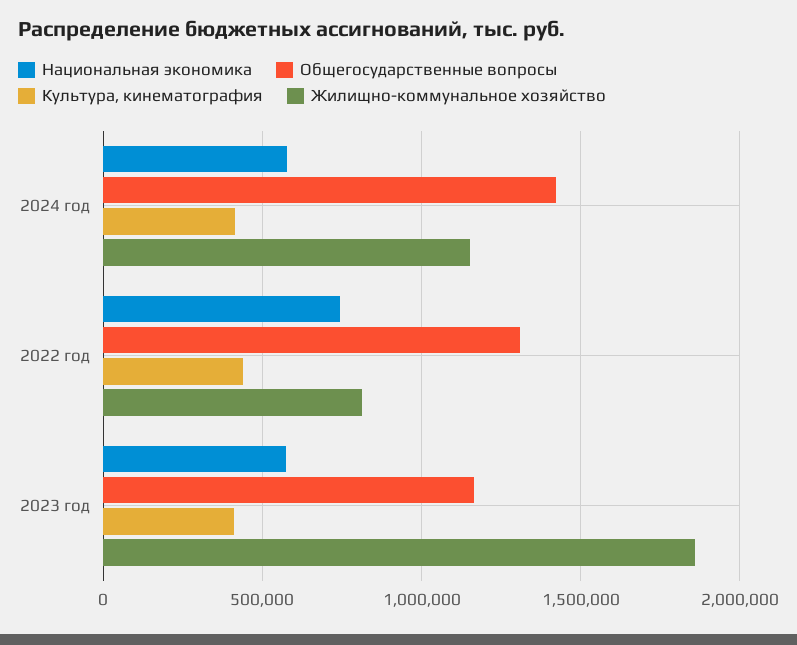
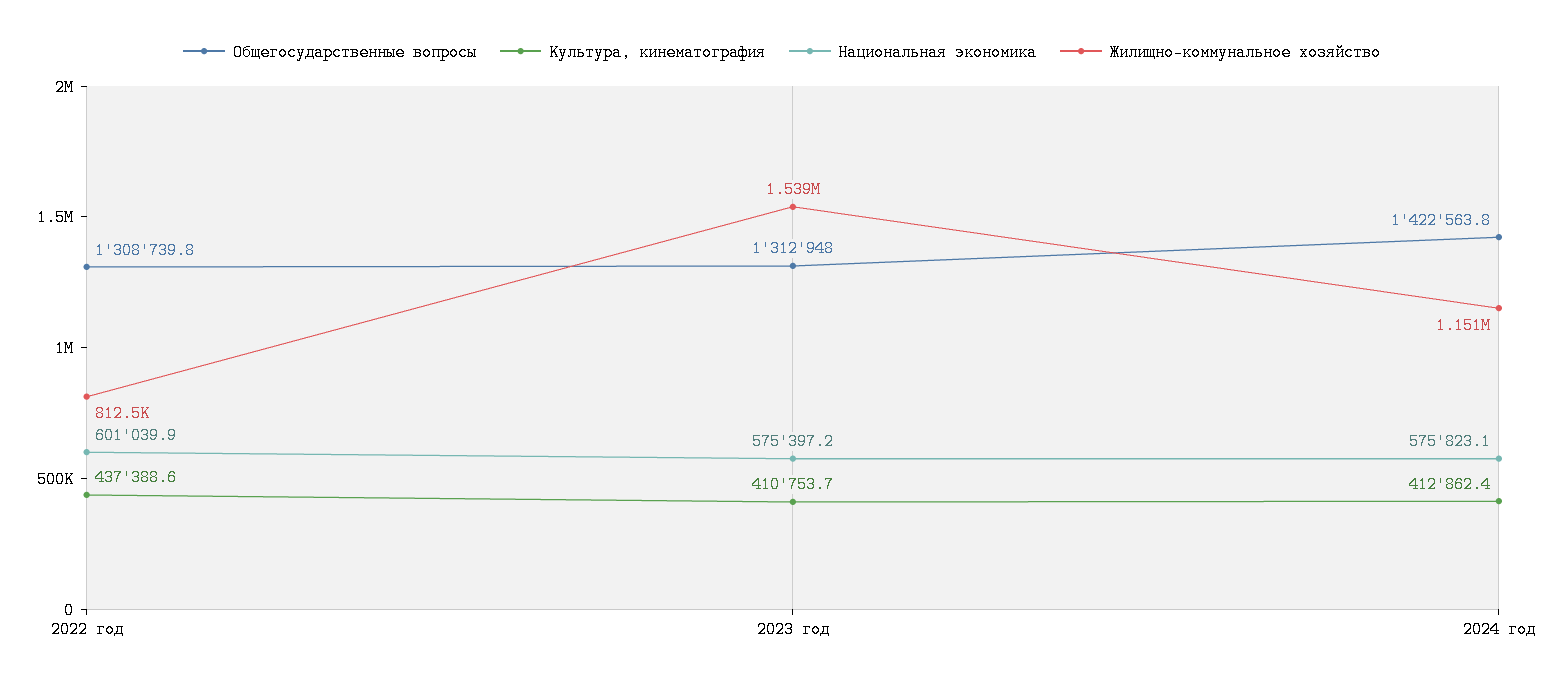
  {
    "Национальная экономика": {
      "2024 год": 575823.1,
-     "2022 год": 750000,
+     "2022 год": 601039.9,
      "2023 год": 575397.2
    },
    "Общегосударственные вопросы": {
      "2024 год": 1422563.8,
      "2022 год": 1308739.8,
-     "2023 год": 1150000
+     "2023 год": 1312948
    },
    "Культура, кинематография": {
      "2024 год": 412862.4,
      "2022 год": 437388.6,
      "2023 год": 410753.7
    },
    "Жилищно-коммунальное хозяйство": {
      "2024 год": 1151000,
      "2022 год": 812500,
-     "2023 год": 1850000
+     "2023 год": 1539000
    }
  }

